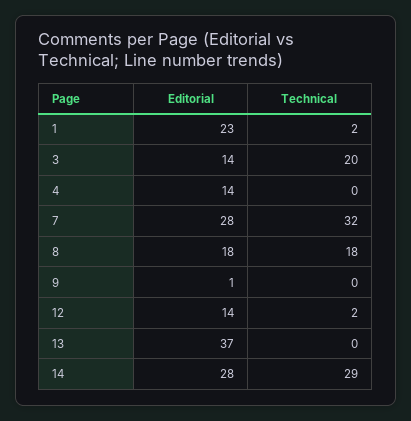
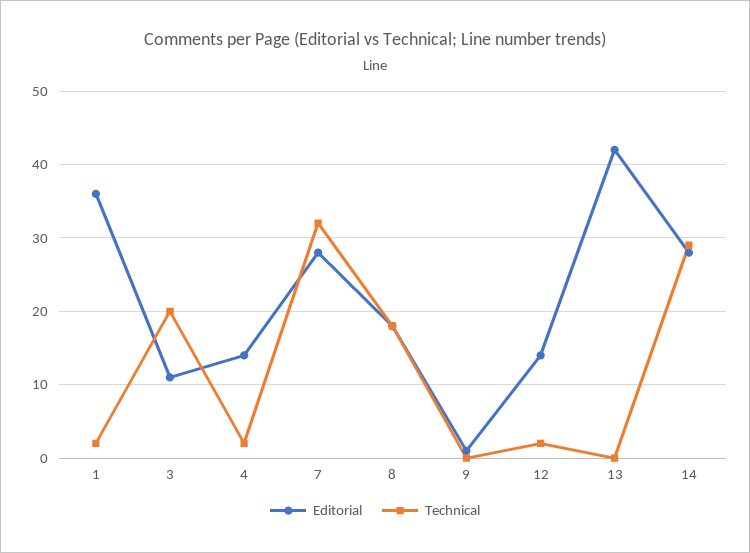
  {
    "Editorial": {
-     "1": 23,
+     "1": 36,
-     "3": 14,
+     "3": 11,
      "4": 14,
      "7": 28,
      "8": 18,
      "9": 1,
      "12": 14,
-     "13": 37,
+     "13": 42,
      "14": 28
    },
    "Technical": {
      "1": 2,
      "3": 20,
-     "4": 0,
+     "4": 2,
      "7": 32,
      "8": 18,
      "9": 0,
      "12": 2,
      "13": 0,
      "14": 29
    }
  }

